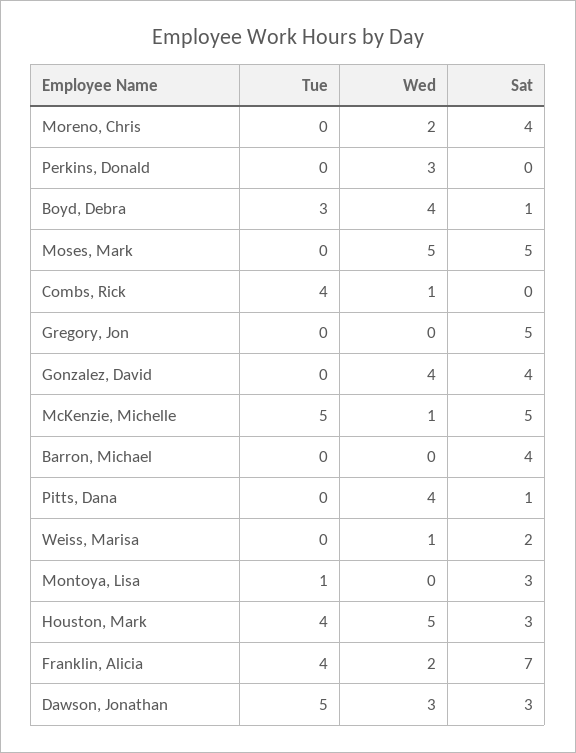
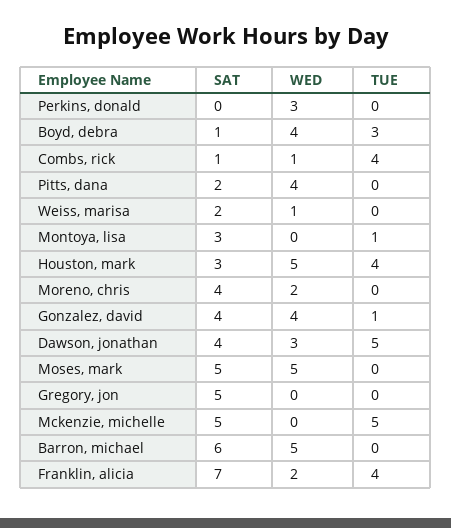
  {
    "Tue": {
      "Moreno, Chris": 0,
      "Perkins, Donald": 0,
      "Boyd, Debra": 3,
      "Moses, Mark": 0,
      "Combs, Rick": 4,
      "Gregory, Jon": 0,
-     "Gonzalez, David": 0,
+     "Gonzalez, David": 1,
      "McKenzie, Michelle": 5,
      "Barron, Michael": 0,
      "Pitts, Dana": 0,
      "Weiss, Marisa": 0,
      "Montoya, Lisa": 1,
      "Houston, Mark": 4,
      "Franklin, Alicia": 4,
      "Dawson, Jonathan": 5
    },
    "Wed": {
      "Moreno, Chris": 2,
      "Perkins, Donald": 3,
      "Boyd, Debra": 4,
      "Moses, Mark": 5,
      "Combs, Rick": 1,
      "Gregory, Jon": 0,
      "Gonzalez, David": 4,
-     "McKenzie, Michelle": 1,
+     "McKenzie, Michelle": 0,
-     "Barron, Michael": 0,
+     "Barron, Michael": 5,
      "Pitts, Dana": 4,
      "Weiss, Marisa": 1,
      "Montoya, Lisa": 0,
      "Houston, Mark": 5,
      "Franklin, Alicia": 2,
      "Dawson, Jonathan": 3
    },
    "Sat": {
      "Moreno, Chris": 4,
      "Perkins, Donald": 0,
      "Boyd, Debra": 1,
      "Moses, Mark": 5,
-     "Combs, Rick": 0,
+     "Combs, Rick": 1,
      "Gregory, Jon": 5,
      "Gonzalez, David": 4,
      "McKenzie, Michelle": 5,
-     "Barron, Michael": 4,
+     "Barron, Michael": 6,
-     "Pitts, Dana": 1,
+     "Pitts, Dana": 2,
      "Weiss, Marisa": 2,
      "Montoya, Lisa": 3,
      "Houston, Mark": 3,
      "Franklin, Alicia": 7,
-     "Dawson, Jonathan": 3
+     "Dawson, Jonathan": 4
    }
  }

